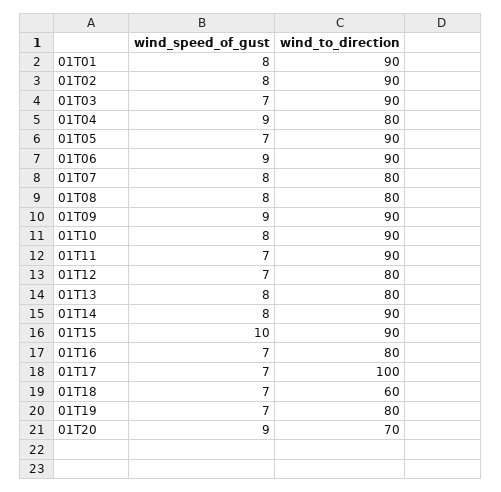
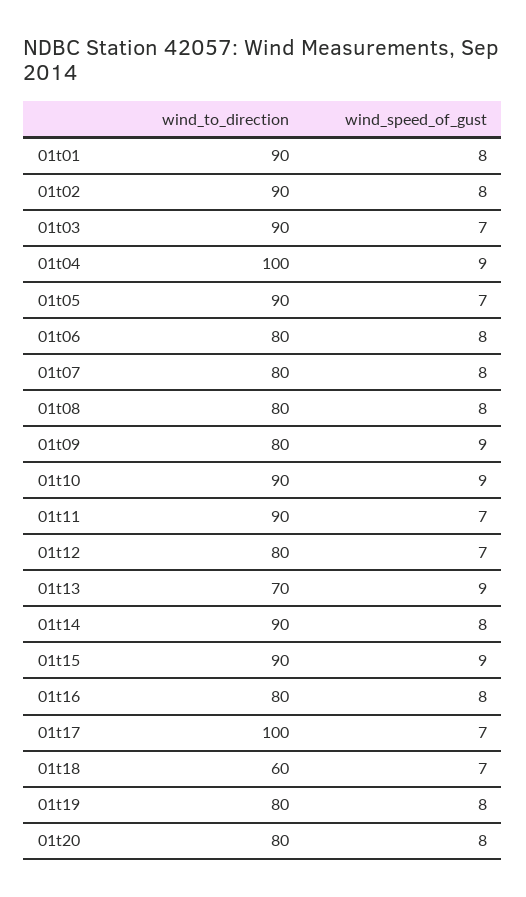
  {
    "wind_speed_of_gust": {
      "01T01": 8,
      "01T02": 8,
      "01T03": 7,
      "01T04": 9,
      "01T05": 7,
-     "01T06": 9,
+     "01T06": 8,
      "01T07": 8,
      "01T08": 8,
      "01T09": 9,
-     "01T10": 8,
+     "01T10": 9,
      "01T11": 7,
      "01T12": 7,
-     "01T13": 8,
+     "01T13": 9,
      "01T14": 8,
-     "01T15": 10,
+     "01T15": 9,
-     "01T16": 7,
+     "01T16": 8,
      "01T17": 7,
      "01T18": 7,
-     "01T19": 7,
+     "01T19": 8,
-     "01T20": 9
+     "01T20": 8
    },
    "wind_to_direction": {
      "01T01": 90,
      "01T02": 90,
      "01T03": 90,
-     "01T04": 80,
+     "01T04": 100,
      "01T05": 90,
-     "01T06": 90,
+     "01T06": 80,
      "01T07": 80,
      "01T08": 80,
-     "01T09": 90,
+     "01T09": 80,
      "01T10": 90,
      "01T11": 90,
      "01T12": 80,
-     "01T13": 80,
+     "01T13": 70,
      "01T14": 90,
      "01T15": 90,
      "01T16": 80,
      "01T17": 100,
      "01T18": 60,
      "01T19": 80,
-     "01T20": 70
+     "01T20": 80
    }
  }

